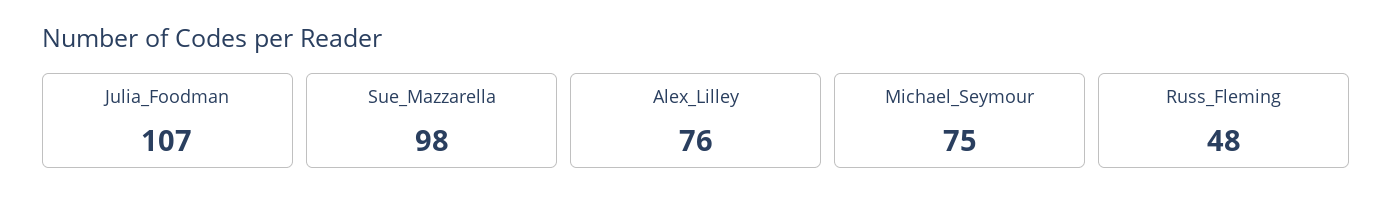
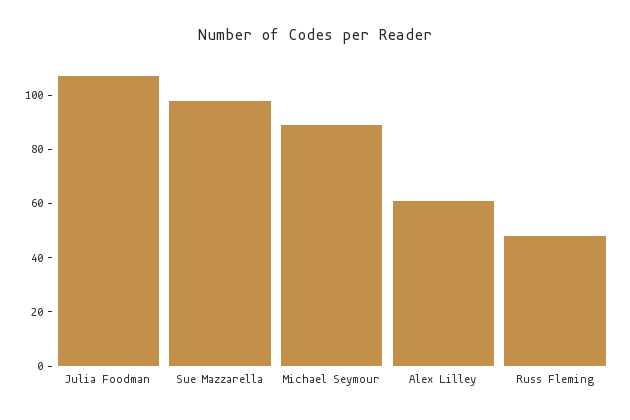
  {
    "Julia_Foodman": 107,
    "Sue_Mazzarella": 98,
-   "Alex_Lilley": 76,
+   "Alex_Lilley": 60,
-   "Michael_Seymour": 75,
+   "Michael_Seymour": 90,
    "Russ_Fleming": 48
  }

